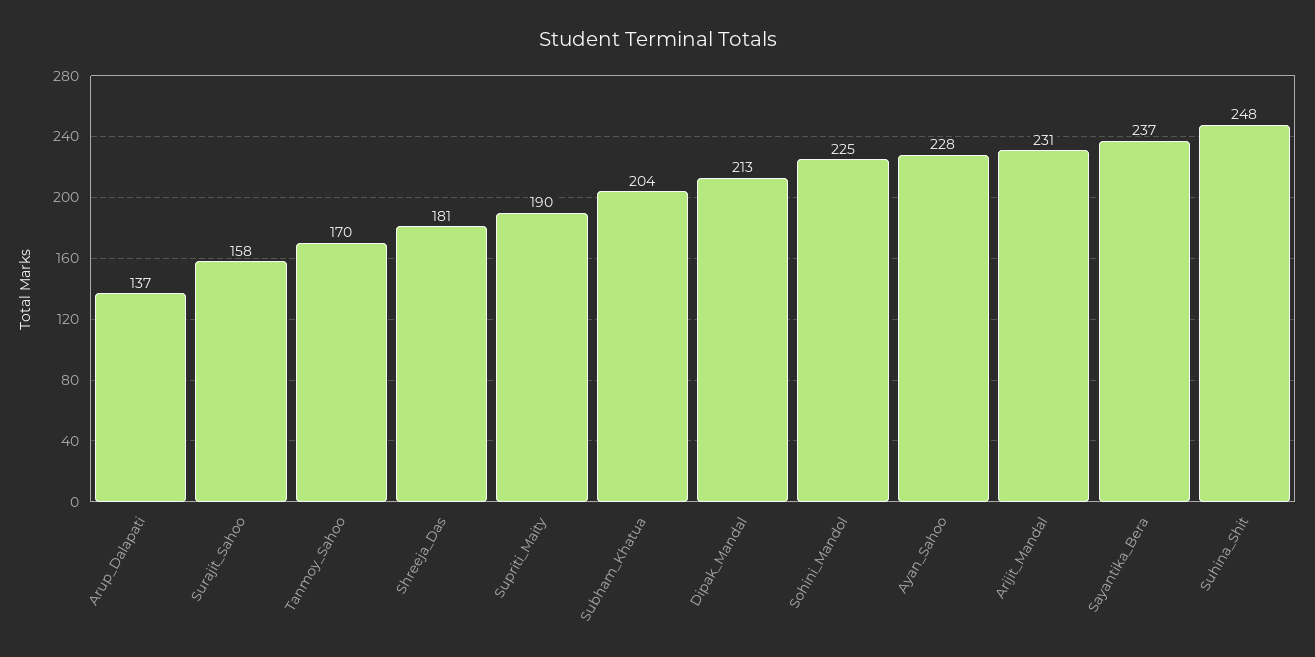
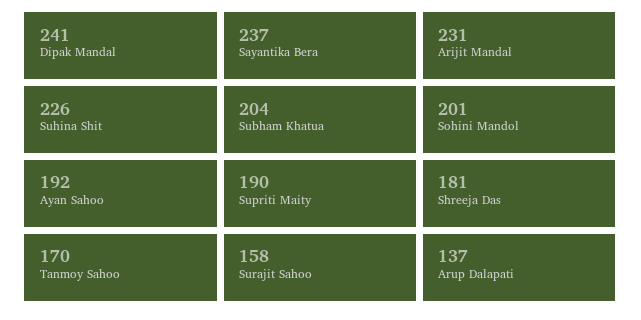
  {
    "Arup_Dalapati": 137,
    "Surajit_Sahoo": 158,
    "Tanmoy_Sahoo": 170,
    "Shreeja_Das": 181,
    "Supriti_Maity": 190,
    "Subham_Khatua": 204,
-   "Dipak_Mandal": 213,
+   "Dipak_Mandal": 241,
-   "Sohini_Mandol": 225,
+   "Sohini_Mandol": 201,
-   "Ayan_Sahoo": 228,
+   "Ayan_Sahoo": 192,
    "Arijit_Mandal": 231,
    "Sayantika_Bera": 237,
-   "Suhina_Shit": 248
+   "Suhina_Shit": 226
  }

